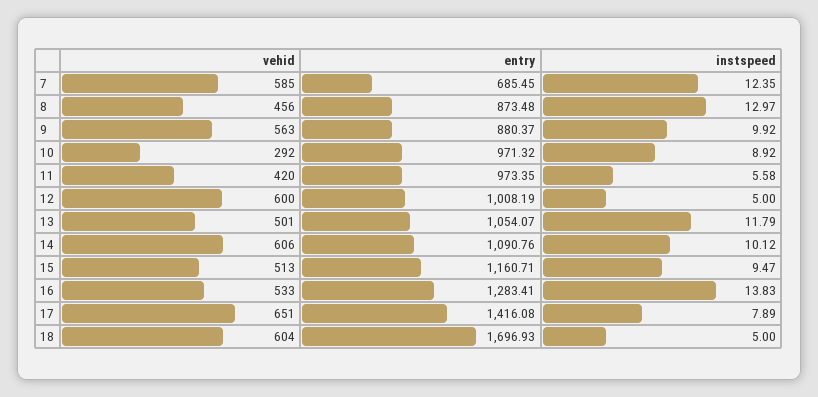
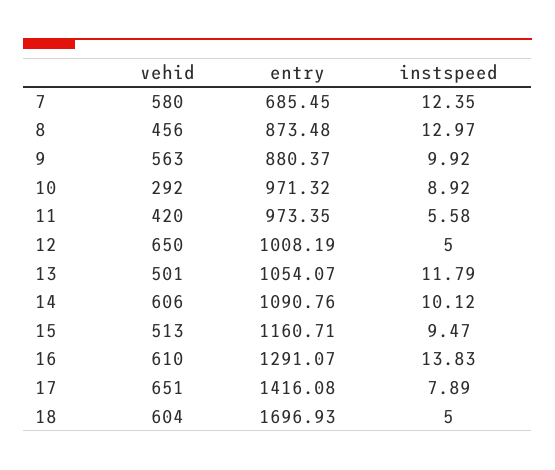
  {
    "vehid": {
-     "7": 585,
+     "7": 580,
      "8": 456,
      "9": 563,
      "10": 292,
      "11": 420,
-     "12": 600,
+     "12": 650,
      "13": 501,
      "14": 606,
      "15": 513,
-     "16": 533,
+     "16": 610,
      "17": 651,
      "18": 604
    },
    "entry": {
      "7": 685.45,
      "8": 873.48,
      "9": 880.37,
      "10": 971.32,
      "11": 973.35,
      "12": 1008.19,
      "13": 1054.07,
      "14": 1090.76,
      "15": 1160.71,
-     "16": 1283.41,
+     "16": 1291.07,
      "17": 1416.08,
      "18": 1696.93
    },
    "instspeed": {
      "7": 12.35,
      "8": 12.97,
      "9": 9.92,
      "10": 8.92,
      "11": 5.58,
      "12": 5,
      "13": 11.79,
      "14": 10.12,
      "15": 9.47,
      "16": 13.83,
      "17": 7.89,
      "18": 5
    }
  }

